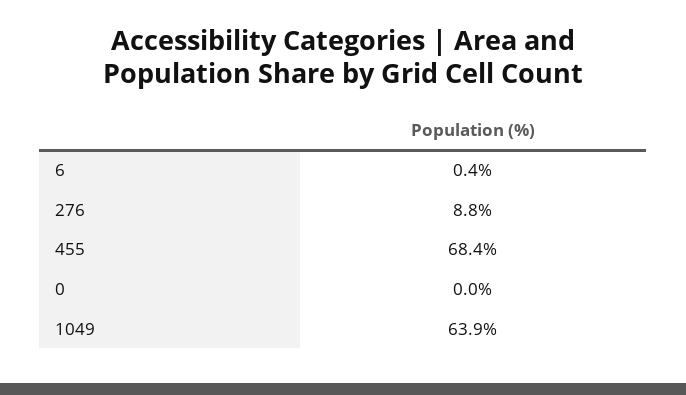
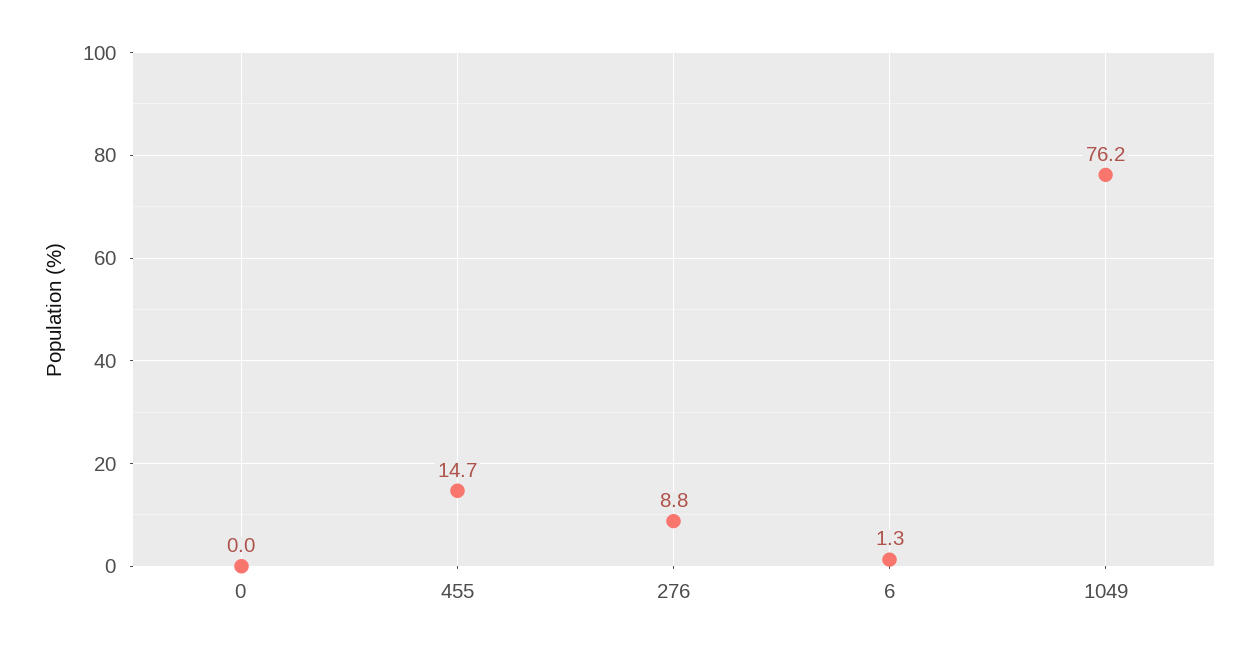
  {
-   "6": 0.4,
+   "6": 1.3,
    "276": 8.8,
-   "455": 68.4,
+   "455": 14.7,
    "0": 0,
-   "1049": 63.9
+   "1049": 76.2
  }

